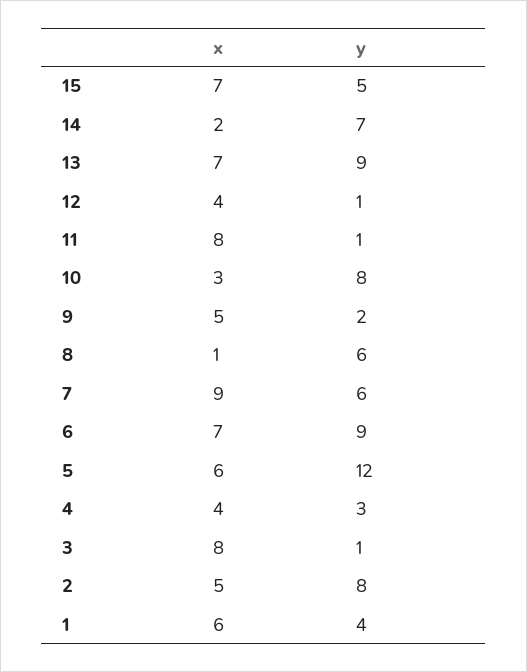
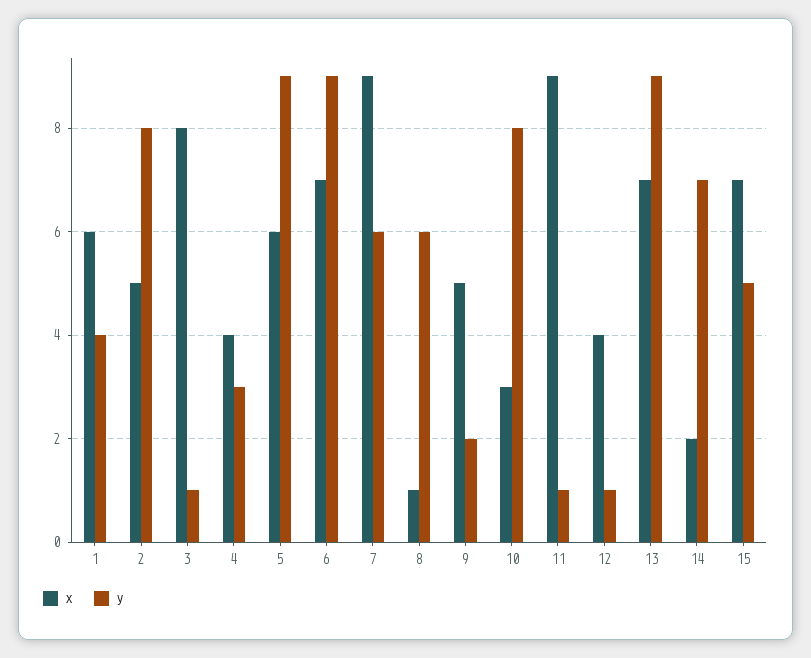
  {
    "x": {
      "15": 7,
      "14": 2,
      "13": 7,
      "12": 4,
-     "11": 8,
+     "11": 9,
      "10": 3,
      "9": 5,
      "8": 1,
      "7": 9,
      "6": 7,
      "5": 6,
      "4": 4,
      "3": 8,
      "2": 5,
      "1": 6
    },
    "y": {
      "15": 5,
      "14": 7,
      "13": 9,
      "12": 1,
      "11": 1,
      "10": 8,
      "9": 2,
      "8": 6,
      "7": 6,
      "6": 9,
-     "5": 12,
+     "5": 9,
      "4": 3,
      "3": 1,
      "2": 8,
      "1": 4
    }
  }

